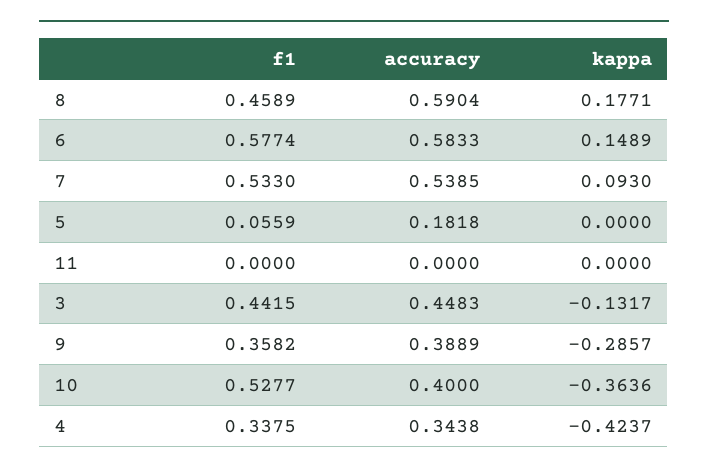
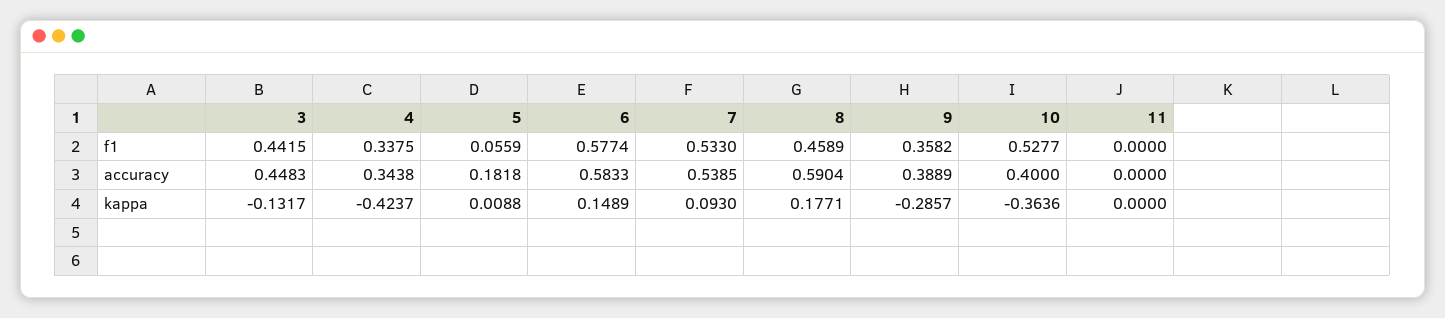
  {
    "f1": {
      "8": 0.4589,
      "6": 0.5774,
      "7": 0.533,
      "5": 0.0559,
      "11": 0,
      "3": 0.4415,
      "9": 0.3582,
      "10": 0.5277,
      "4": 0.3375
    },
    "accuracy": {
      "8": 0.5904,
      "6": 0.5833,
      "7": 0.5385,
      "5": 0.1818,
      "11": 0,
      "3": 0.4483,
      "9": 0.3889,
      "10": 0.4,
      "4": 0.3438
    },
    "kappa": {
      "8": 0.1771,
      "6": 0.1489,
      "7": 0.093,
-     "5": 0,
+     "5": 0.0088,
      "11": 0,
      "3": -0.1317,
      "9": -0.2857,
      "10": -0.3636,
      "4": -0.4237
    }
  }

